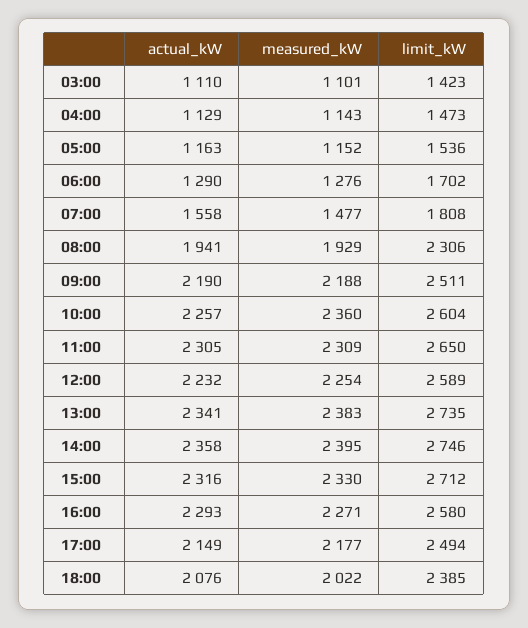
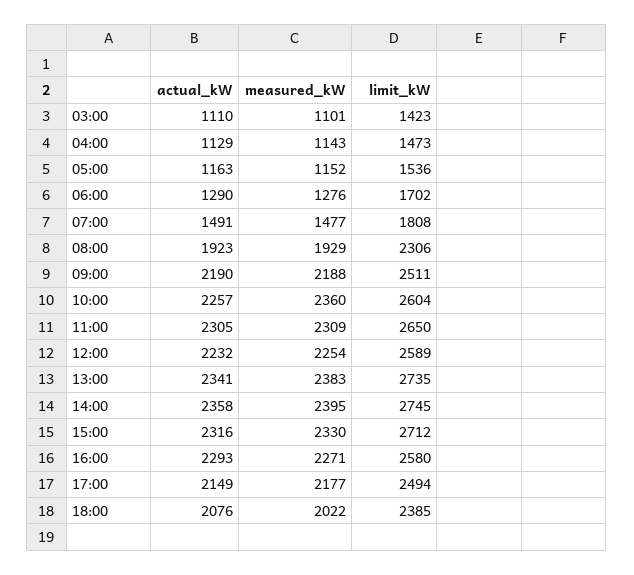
  {
    "actual_kW": {
      "03:00": 1110,
      "04:00": 1129,
      "05:00": 1163,
      "06:00": 1290,
-     "07:00": 1558,
+     "07:00": 1491,
-     "08:00": 1941,
+     "08:00": 1923,
      "09:00": 2190,
      "10:00": 2257,
      "11:00": 2305,
      "12:00": 2232,
      "13:00": 2341,
      "14:00": 2358,
      "15:00": 2316,
      "16:00": 2293,
      "17:00": 2149,
      "18:00": 2076
    },
    "measured_kW": {
      "03:00": 1101,
      "04:00": 1143,
      "05:00": 1152,
      "06:00": 1276,
      "07:00": 1477,
      "08:00": 1929,
      "09:00": 2188,
      "10:00": 2360,
      "11:00": 2309,
      "12:00": 2254,
      "13:00": 2383,
      "14:00": 2395,
      "15:00": 2330,
      "16:00": 2271,
      "17:00": 2177,
      "18:00": 2022
    },
    "limit_kW": {
      "03:00": 1423,
      "04:00": 1473,
      "05:00": 1536,
      "06:00": 1702,
      "07:00": 1808,
      "08:00": 2306,
      "09:00": 2511,
      "10:00": 2604,
      "11:00": 2650,
      "12:00": 2589,
      "13:00": 2735,
-     "14:00": 2746,
+     "14:00": 2745,
      "15:00": 2712,
      "16:00": 2580,
      "17:00": 2494,
      "18:00": 2385
    }
  }

